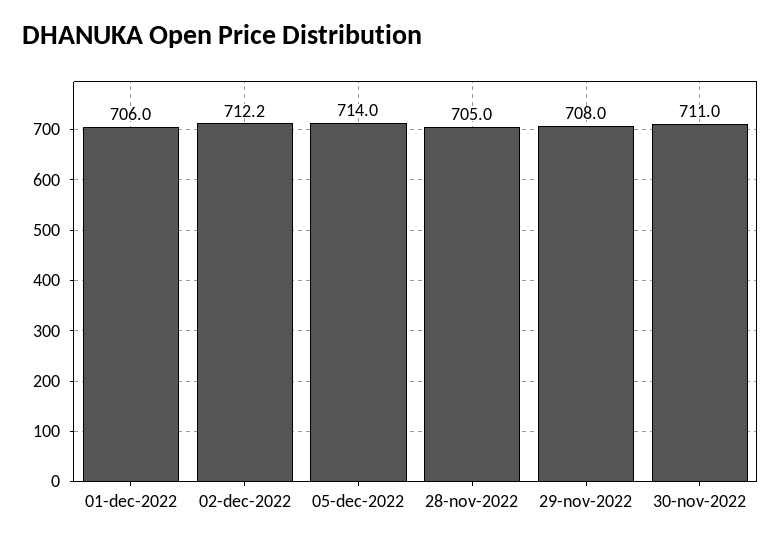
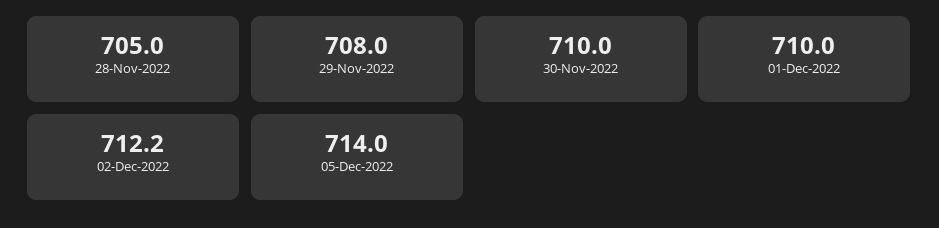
  {
-   "01-dec-2022": 706,
+   "01-dec-2022": 710,
    "02-dec-2022": 712.2,
    "05-dec-2022": 714,
    "28-nov-2022": 705,
    "29-nov-2022": 708,
-   "30-nov-2022": 711
+   "30-nov-2022": 710
  }

